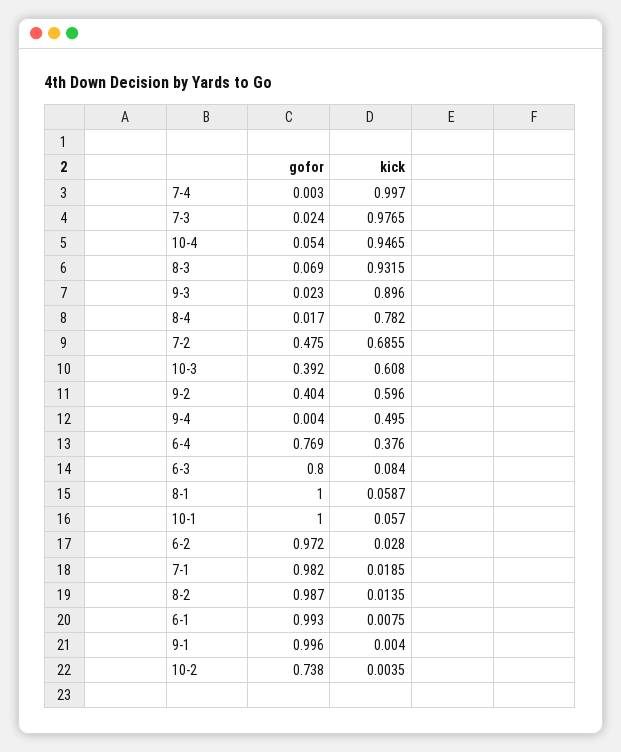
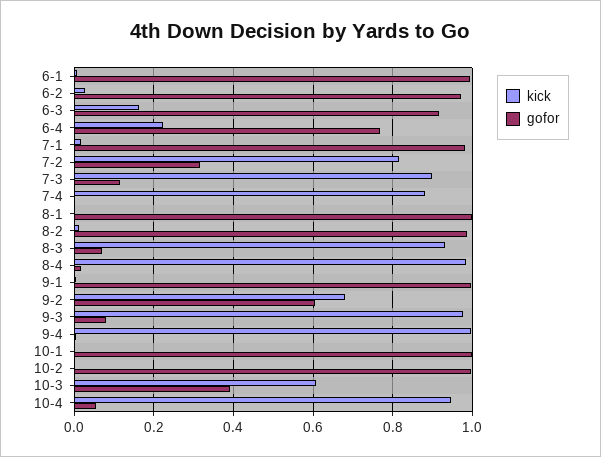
  {
    "gofor": {
      "7-4": 0.003,
-     "7-3": 0.024,
+     "7-3": 0.12,
      "10-4": 0.054,
      "8-3": 0.069,
-     "9-3": 0.023,
+     "9-3": 0.08,
      "8-4": 0.017,
-     "7-2": 0.475,
+     "7-2": 0.32,
      "10-3": 0.392,
-     "9-2": 0.404,
+     "9-2": 0.6,
      "9-4": 0.004,
      "6-4": 0.769,
-     "6-3": 0.8,
+     "6-3": 0.92,
      "8-1": 1,
      "10-1": 1,
      "6-2": 0.972,
      "7-1": 0.982,
      "8-2": 0.987,
      "6-1": 0.993,
      "9-1": 0.996,
-     "10-2": 0.738
+     "10-2": 1
    },
    "kick": {
-     "7-4": 0.997,
+     "7-4": 0.88,
-     "7-3": 0.9765,
+     "7-3": 0.9,
      "10-4": 0.9465,
      "8-3": 0.9315,
-     "9-3": 0.896,
+     "9-3": 0.98,
-     "8-4": 0.782,
+     "8-4": 0.98,
-     "7-2": 0.6855,
+     "7-2": 0.82,
      "10-3": 0.608,
-     "9-2": 0.596,
+     "9-2": 0.68,
-     "9-4": 0.495,
+     "9-4": 1,
-     "6-4": 0.376,
+     "6-4": 0.22,
-     "6-3": 0.084,
+     "6-3": 0.16,
-     "8-1": 0.0587,
+     "8-1": 0,
-     "10-1": 0.057,
+     "10-1": 0,
      "6-2": 0.028,
      "7-1": 0.0185,
      "8-2": 0.0135,
      "6-1": 0.0075,
      "9-1": 0.004,
      "10-2": 0.0035
    }
  }

